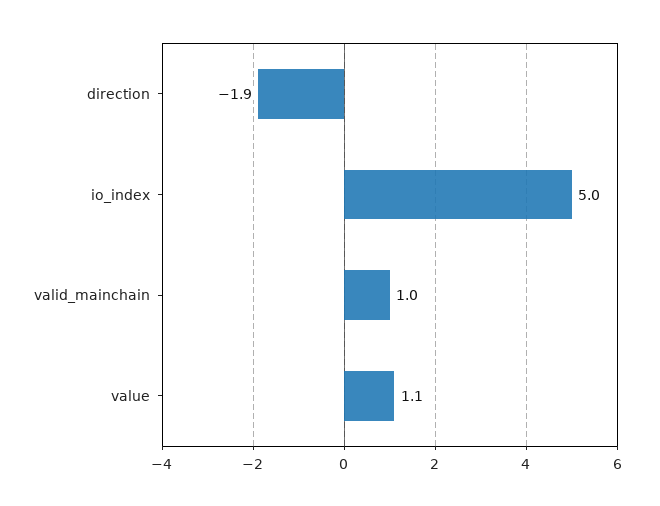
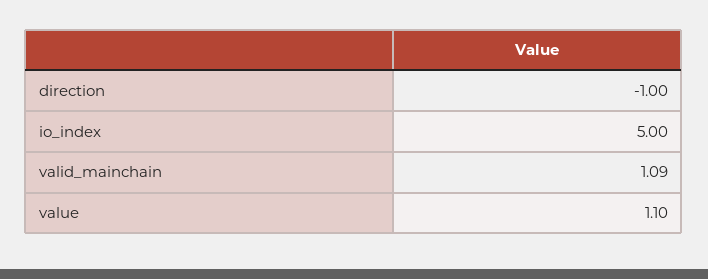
  {
-   "direction": -1.9,
+   "direction": -1,
    "io_index": 5,
-   "valid_mainchain": 1,
+   "valid_mainchain": 1.09,
    "value": 1.1
  }

